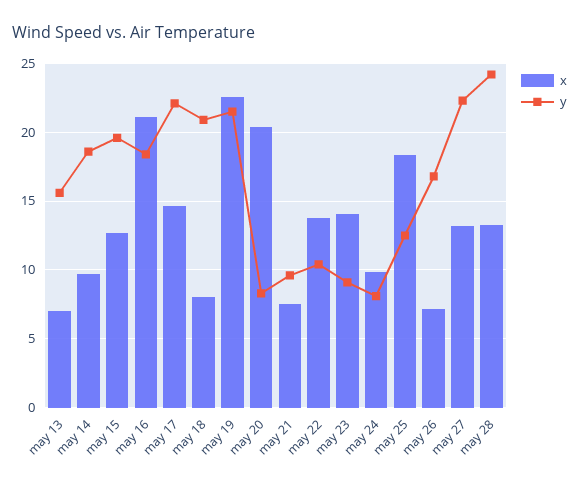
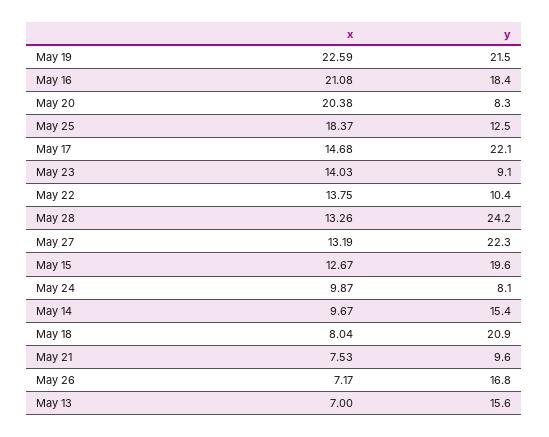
  {
    "x": {
      "may 13": 7,
      "may 14": 9.67,
      "may 15": 12.67,
      "may 16": 21.08,
      "may 17": 14.68,
      "may 18": 8.04,
      "may 19": 22.59,
      "may 20": 20.38,
      "may 21": 7.53,
      "may 22": 13.75,
      "may 23": 14.03,
      "may 24": 9.87,
      "may 25": 18.37,
      "may 26": 7.17,
      "may 27": 13.19,
      "may 28": 13.26
    },
    "y": {
      "may 13": 15.6,
-     "may 14": 18.5,
+     "may 14": 15.4,
      "may 15": 19.6,
      "may 16": 18.4,
      "may 17": 22.1,
      "may 18": 20.9,
      "may 19": 21.5,
      "may 20": 8.3,
      "may 21": 9.6,
      "may 22": 10.4,
      "may 23": 9.1,
      "may 24": 8.1,
      "may 25": 12.5,
      "may 26": 16.8,
      "may 27": 22.3,
      "may 28": 24.2
    }
  }

